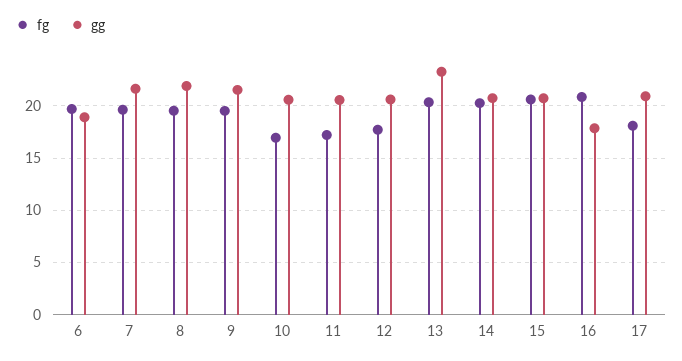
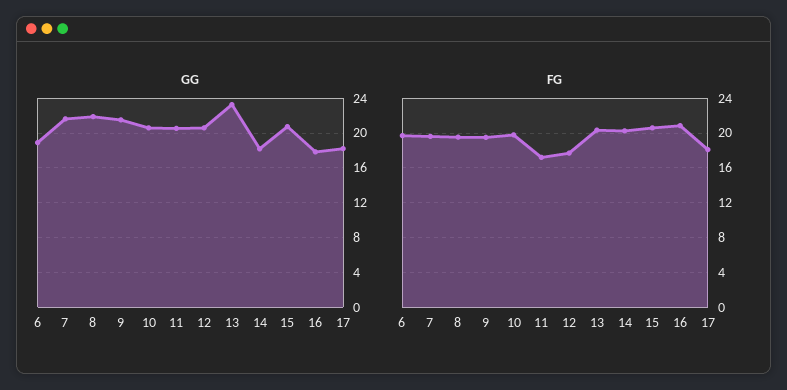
  {
    "fg": {
      "6": 20,
      "7": 20,
      "8": 20,
      "9": 20,
-     "10": 17,
+     "10": 20,
      "11": 17,
      "12": 18,
      "13": 20,
      "14": 20,
      "15": 21,
      "16": 21,
      "17": 18
    },
    "gg": {
      "6": 19,
      "7": 22,
      "8": 22,
      "9": 22,
      "10": 21,
      "11": 21,
      "12": 21,
      "13": 23,
-     "14": 21,
+     "14": 18,
      "15": 21,
      "16": 18,
-     "17": 21
+     "17": 18
    }
  }

